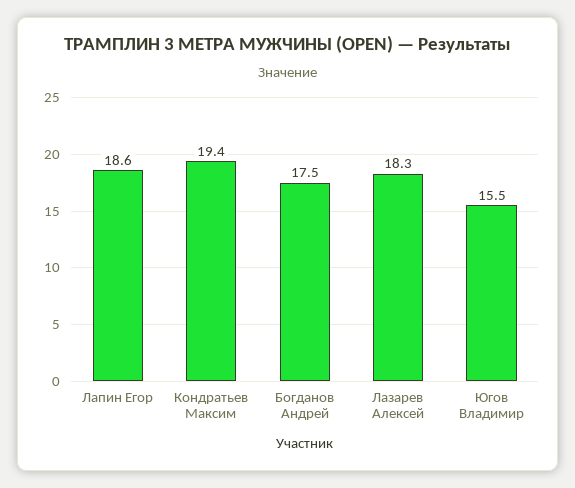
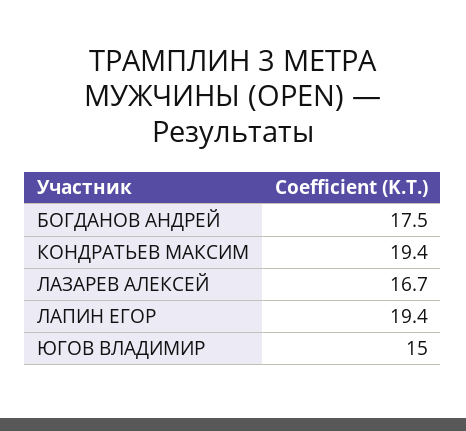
  {
-   "Лапин Егор": 18.6,
+   "Лапин Егор": 19.4,
    "Кондратьев Максим": 19.4,
    "Богданов Андрей": 17.5,
-   "Лазарев Алексей": 18.3,
+   "Лазарев Алексей": 16.7,
-   "Югов Владимир": 15.5
+   "Югов Владимир": 15
  }

